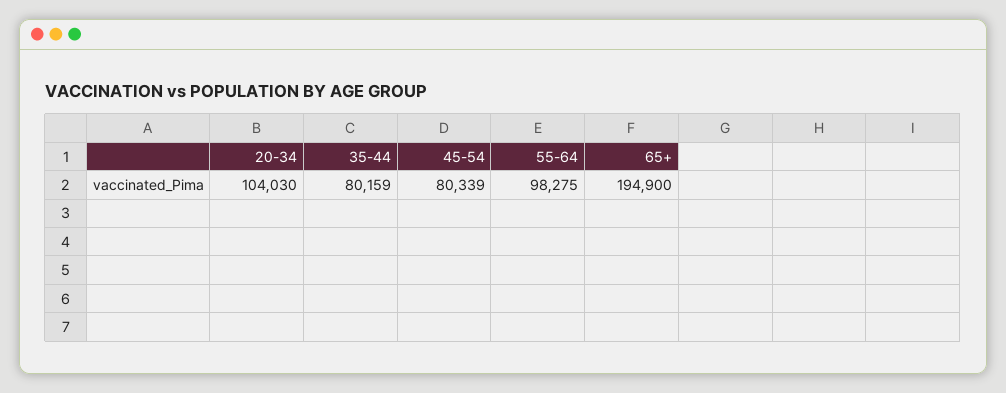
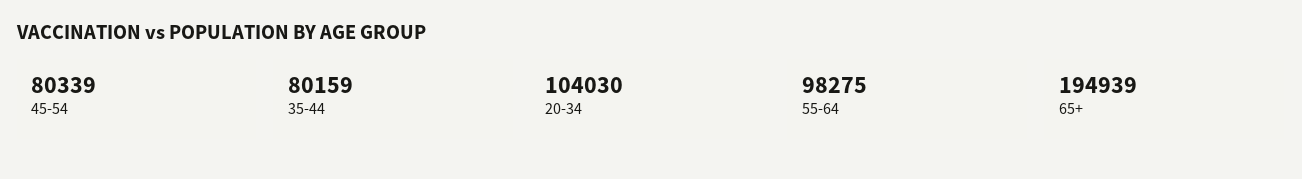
  {
    "20-34": 104030,
    "35-44": 80159,
    "45-54": 80339,
    "55-64": 98275,
-   "65+": 194900
+   "65+": 194939
  }

